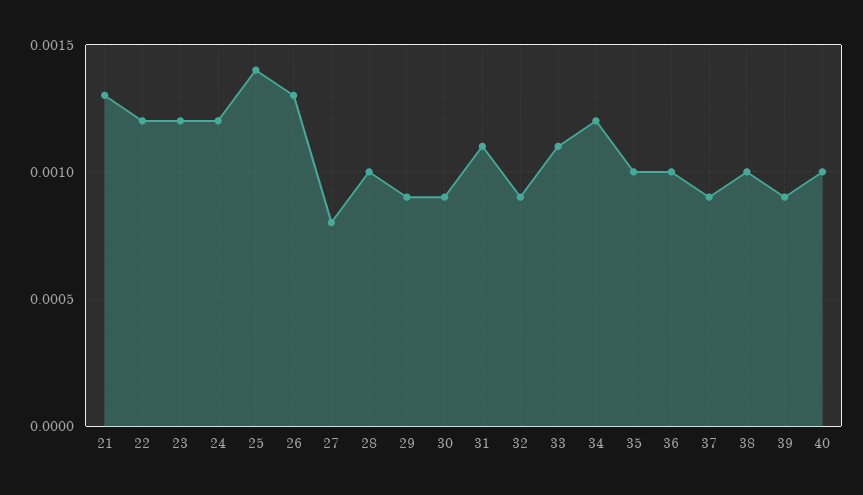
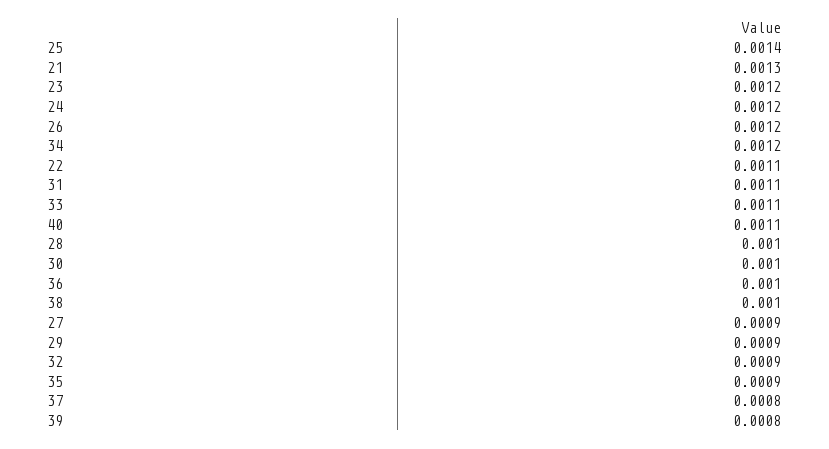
  {
    "21": 0.0013,
-   "22": 0.0012,
+   "22": 0.0011,
    "23": 0.0012,
    "24": 0.0012,
    "25": 0.0014,
-   "26": 0.0013,
+   "26": 0.0012,
-   "27": 0.0008,
+   "27": 0.0009,
    "28": 0.001,
    "29": 0.0009,
-   "30": 0.0009,
+   "30": 0.001,
    "31": 0.0011,
    "32": 0.0009,
    "33": 0.0011,
    "34": 0.0012,
-   "35": 0.001,
+   "35": 0.0009,
    "36": 0.001,
-   "37": 0.0009,
+   "37": 0.0008,
    "38": 0.001,
-   "39": 0.0009,
+   "39": 0.0008,
-   "40": 0.001
+   "40": 0.0011
  }

